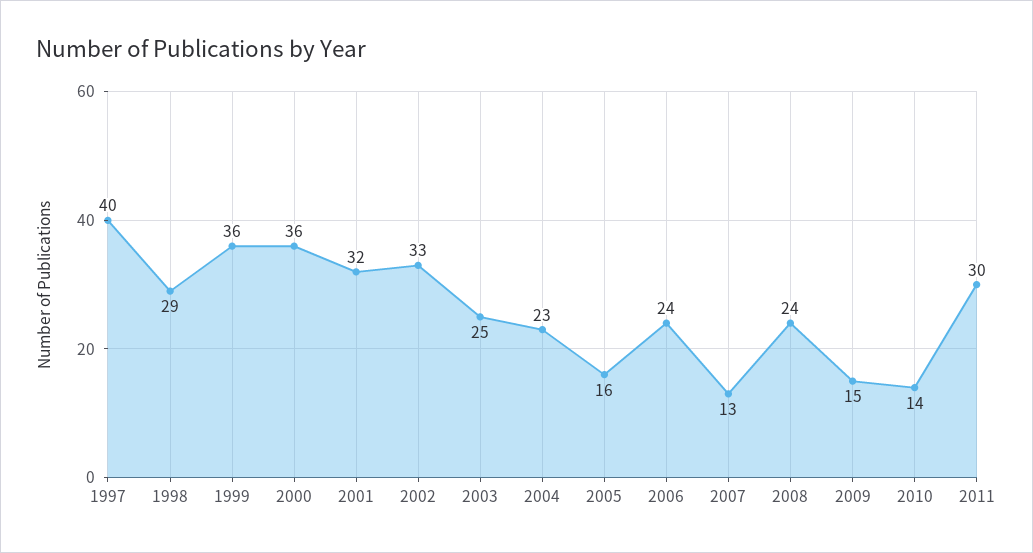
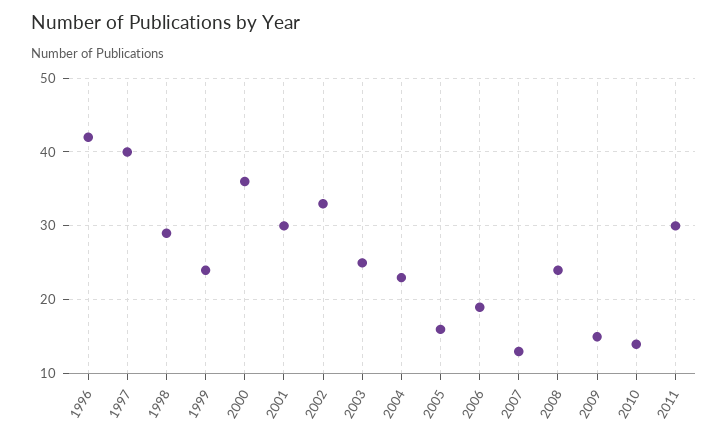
  {
    "1997": 40,
    "1998": 29,
-   "1999": 36,
+   "1999": 24,
    "2000": 36,
-   "2001": 32,
+   "2001": 30,
    "2002": 33,
    "2003": 25,
    "2004": 23,
    "2005": 16,
-   "2006": 24,
+   "2006": 19,
    "2007": 13,
    "2008": 24,
    "2009": 15,
    "2010": 14,
-   "2011": 30
+   "2011": 30,
+   "1996": 42
  }

